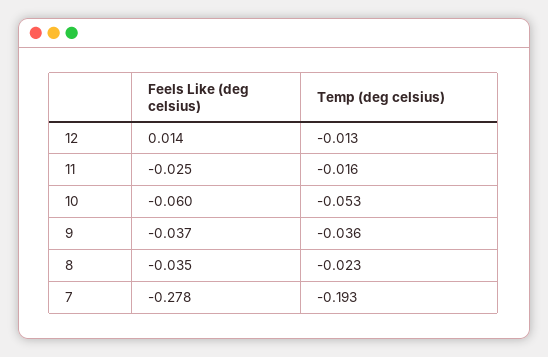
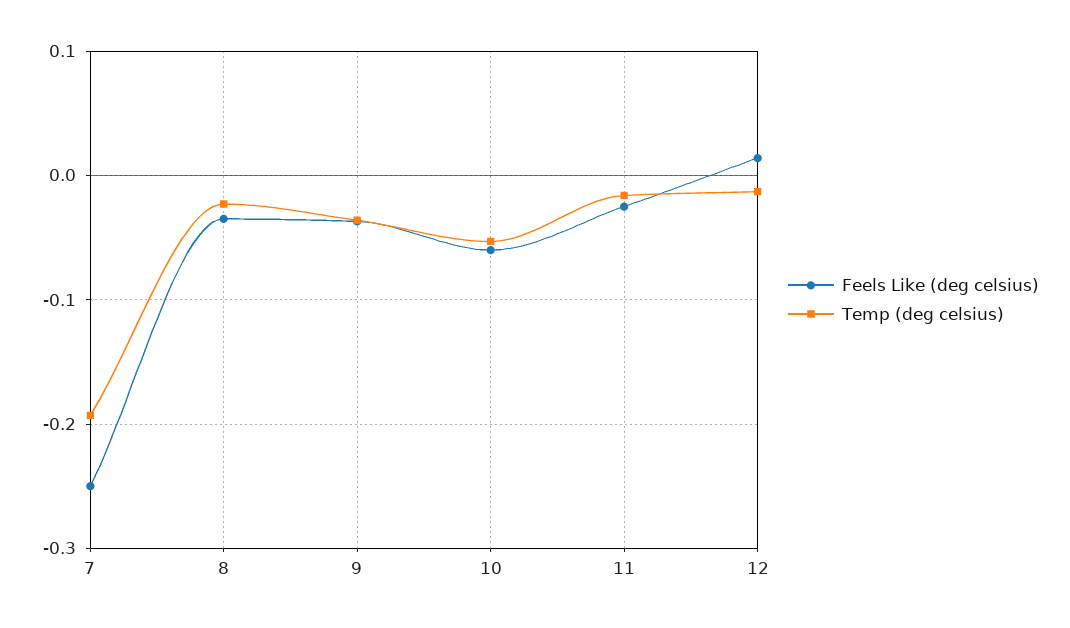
  {
    "Feels Like (deg celsius)": {
      "12": 0.014,
      "11": -0.025,
      "10": -0.06,
      "9": -0.037,
      "8": -0.035,
-     "7": -0.278
+     "7": -0.25
    },
    "Temp (deg celsius)": {
      "12": -0.013,
      "11": -0.016,
      "10": -0.053,
      "9": -0.036,
      "8": -0.023,
      "7": -0.193
    }
  }

